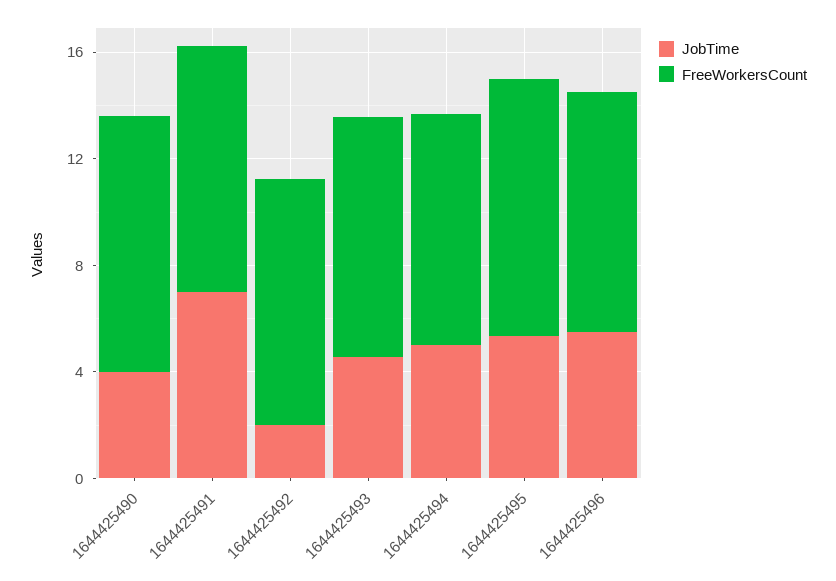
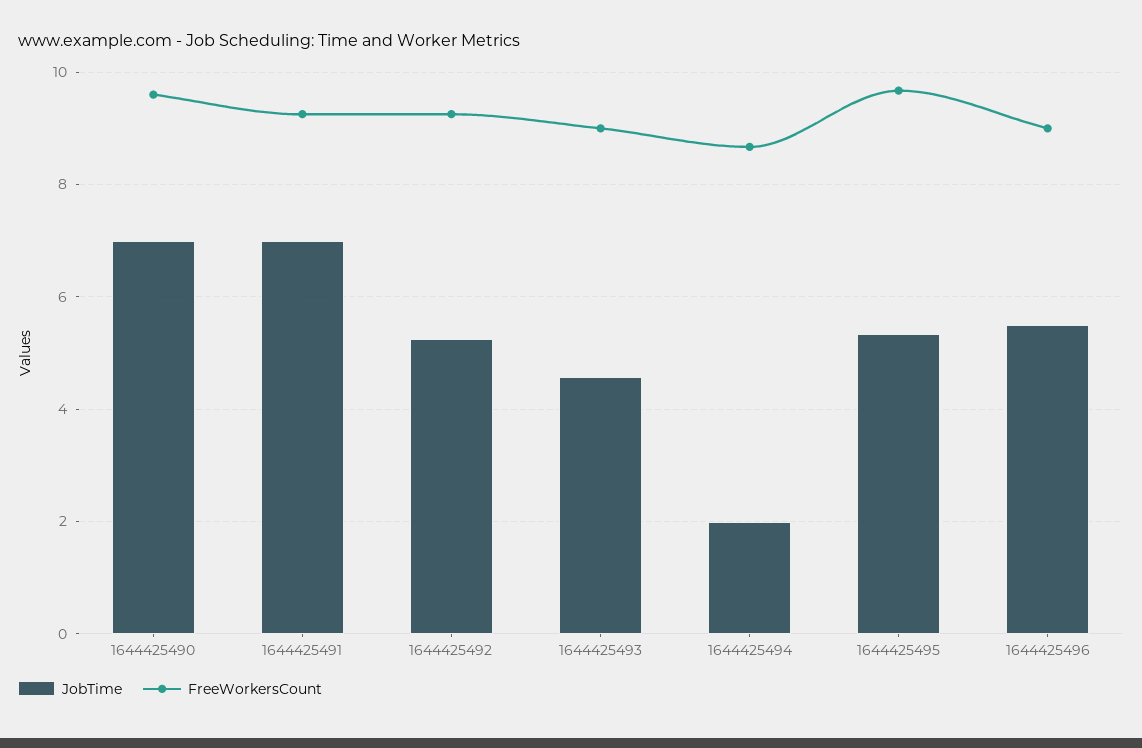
  {
    "JobTime": {
-     "1644425490": 4,
+     "1644425490": 7,
      "1644425491": 7,
-     "1644425492": 2,
+     "1644425492": 5.2,
      "1644425493": 4.6,
-     "1644425494": 5,
+     "1644425494": 2,
      "1644425495": 5.4,
      "1644425496": 5.6
    },
    "FreeWorkersCount": {
      "1644425490": 9.6,
      "1644425491": 9.2,
      "1644425492": 9.2,
      "1644425493": 9,
      "1644425494": 8.6,
      "1644425495": 9.6,
      "1644425496": 9
    }
  }

